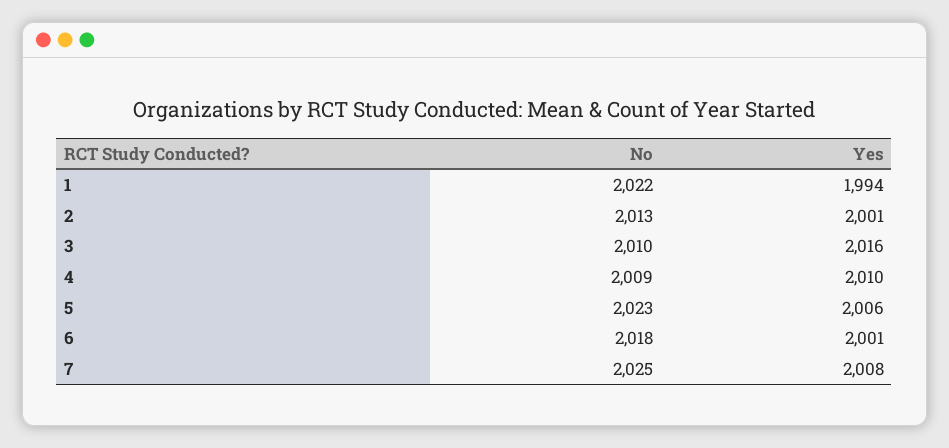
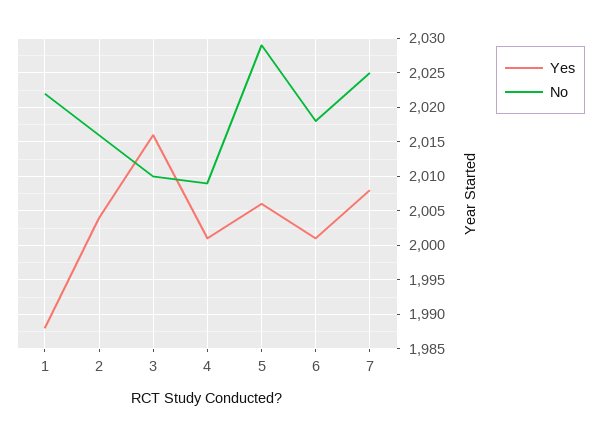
  {
    "No": {
      "1": 2022,
-     "2": 2013,
+     "2": 2016,
      "3": 2010,
      "4": 2009,
-     "5": 2023,
+     "5": 2029,
      "6": 2018,
      "7": 2025
    },
    "Yes": {
-     "1": 1994,
+     "1": 1988,
-     "2": 2001,
+     "2": 2004,
      "3": 2016,
-     "4": 2010,
+     "4": 2001,
      "5": 2006,
      "6": 2001,
      "7": 2008
    }
  }

